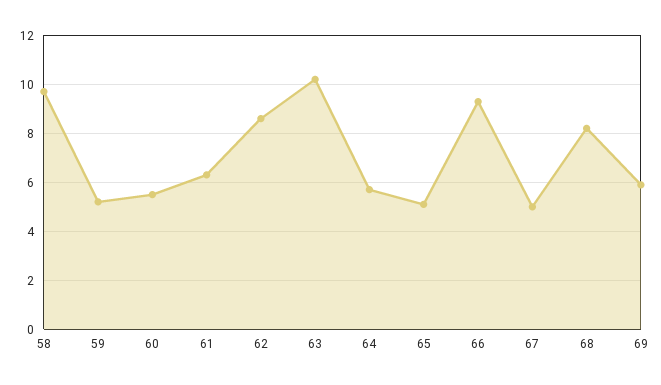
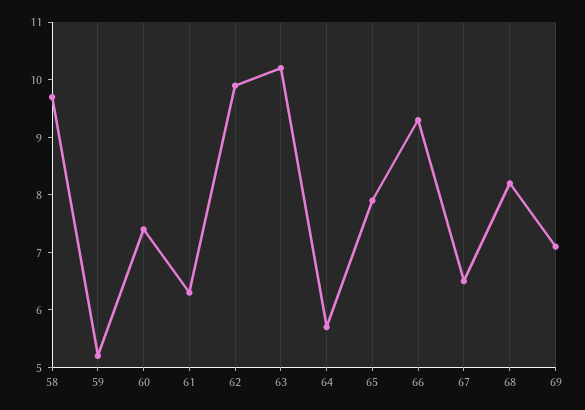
  {
    "58": 9.5,
    "59": 5,
-   "60": 5.5,
+   "60": 7.5,
    "61": 6.5,
-   "62": 8.5,
+   "62": 10,
    "63": 10,
    "64": 5.5,
-   "65": 5,
+   "65": 8,
    "66": 9.5,
-   "67": 5,
+   "67": 6.5,
    "68": 8,
-   "69": 6
+   "69": 7
  }

